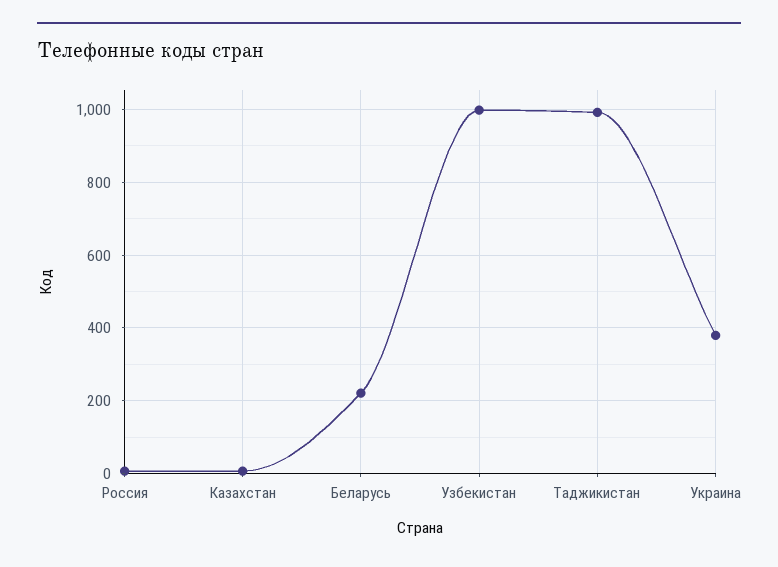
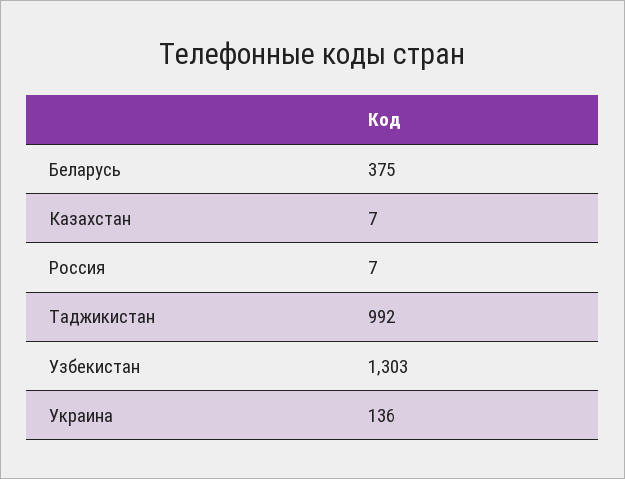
  {
    "Россия": 7,
    "Казахстан": 7,
-   "Беларусь": 220,
+   "Беларусь": 375,
-   "Узбекистан": 1000,
+   "Узбекистан": 1303,
    "Таджикистан": 992,
-   "Украина": 380
+   "Украина": 136
  }

